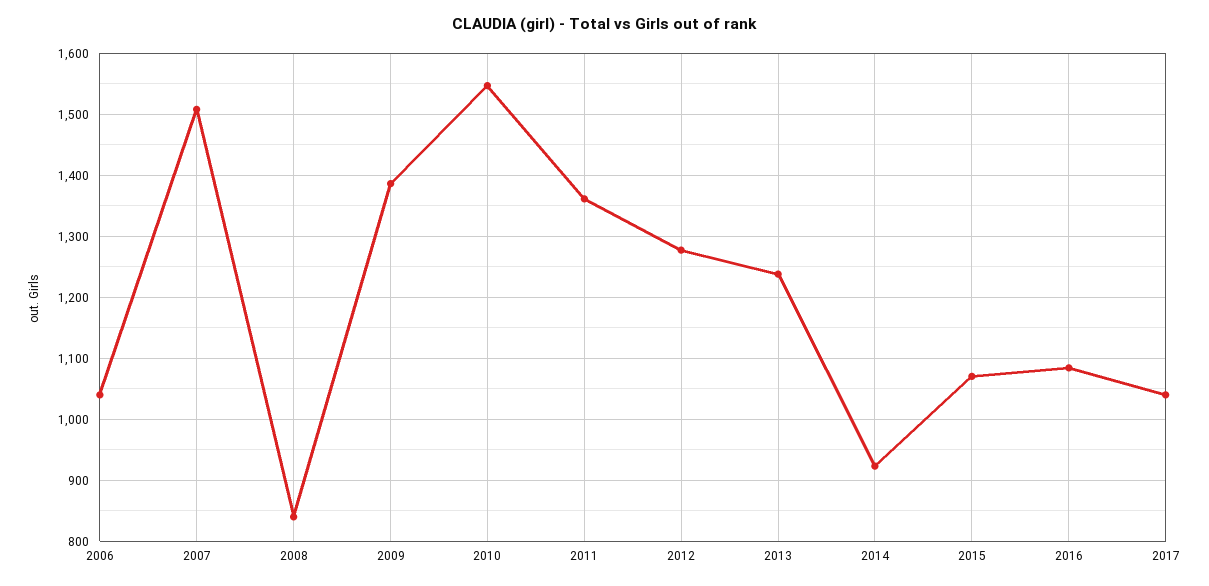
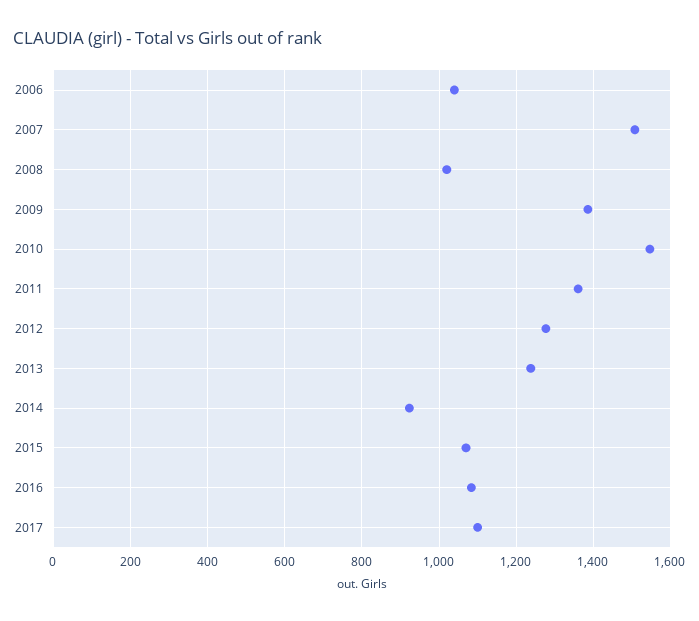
  {
    "2006": 1040,
    "2007": 1510,
-   "2008": 840,
+   "2008": 1020,
    "2009": 1390,
    "2010": 1550,
    "2011": 1360,
    "2012": 1280,
    "2013": 1240,
    "2014": 920,
    "2015": 1070,
    "2016": 1080,
-   "2017": 1040
+   "2017": 1100
  }

